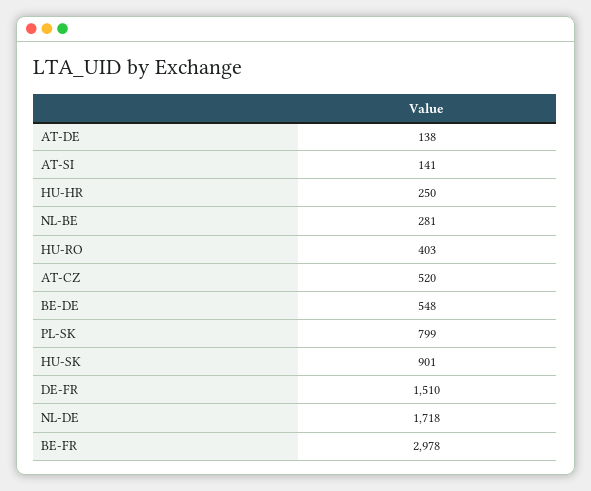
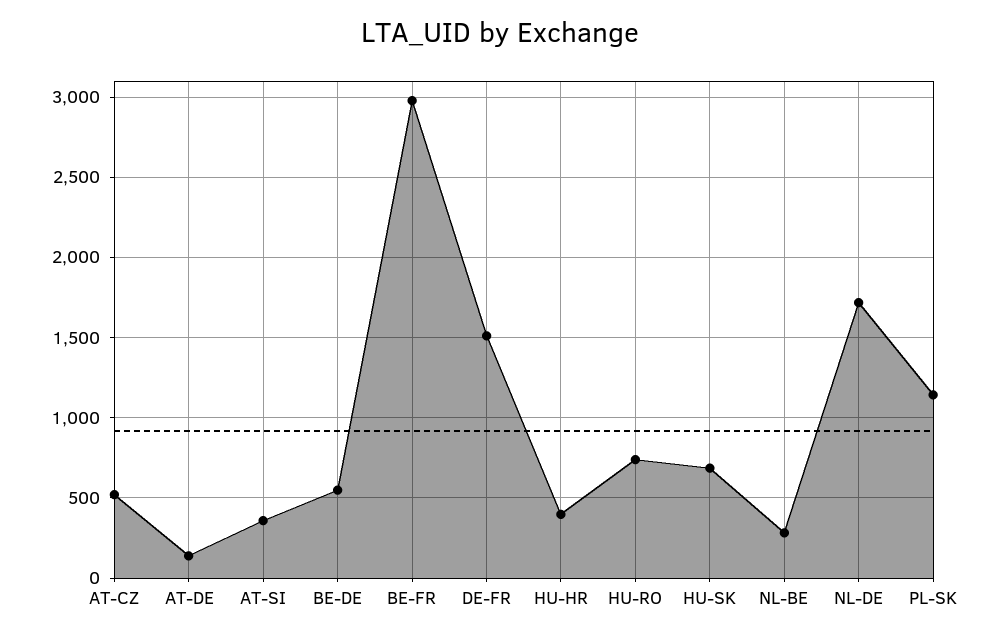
  {
    "AT-DE": 138,
-   "AT-SI": 141,
+   "AT-SI": 350,
-   "HU-HR": 250,
+   "HU-HR": 400,
    "NL-BE": 281,
-   "HU-RO": 403,
+   "HU-RO": 750,
    "AT-CZ": 520,
    "BE-DE": 548,
-   "PL-SK": 799,
+   "PL-SK": 1150,
-   "HU-SK": 901,
+   "HU-SK": 700,
    "DE-FR": 1510,
    "NL-DE": 1718,
    "BE-FR": 2978
  }

